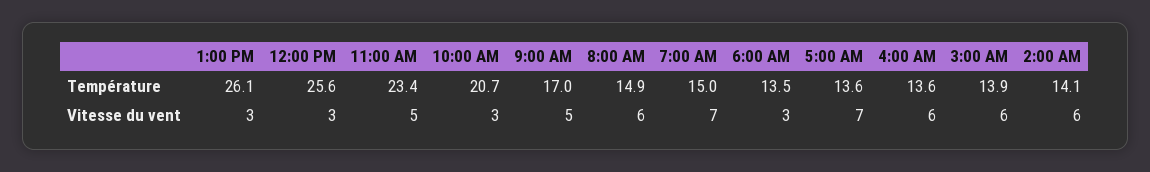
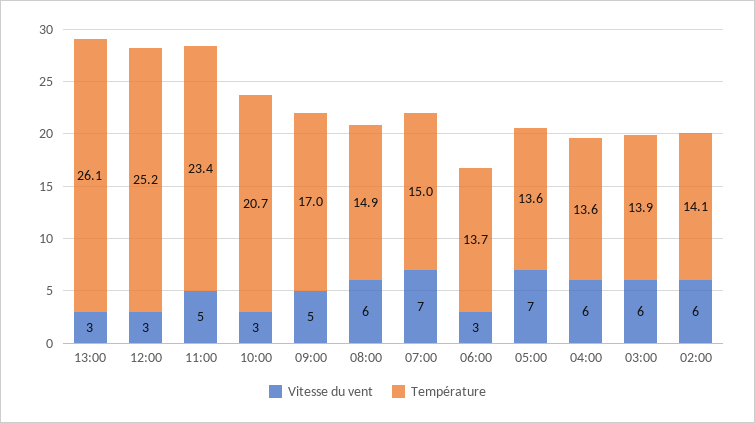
  {
    "Température": {
      "1:00 PM": 26.1,
-     "12:00 PM": 25.6,
+     "12:00 PM": 25.2,
      "11:00 AM": 23.4,
      "10:00 AM": 20.7,
      "9:00 AM": 17,
      "8:00 AM": 14.9,
      "7:00 AM": 15,
-     "6:00 AM": 13.5,
+     "6:00 AM": 13.7,
      "5:00 AM": 13.6,
      "4:00 AM": 13.6,
      "3:00 AM": 13.9,
      "2:00 AM": 14.1
    },
    "Vitesse du vent": {
      "1:00 PM": 3,
      "12:00 PM": 3,
      "11:00 AM": 5,
      "10:00 AM": 3,
      "9:00 AM": 5,
      "8:00 AM": 6,
      "7:00 AM": 7,
      "6:00 AM": 3,
      "5:00 AM": 7,
      "4:00 AM": 6,
      "3:00 AM": 6,
      "2:00 AM": 6
    }
  }

